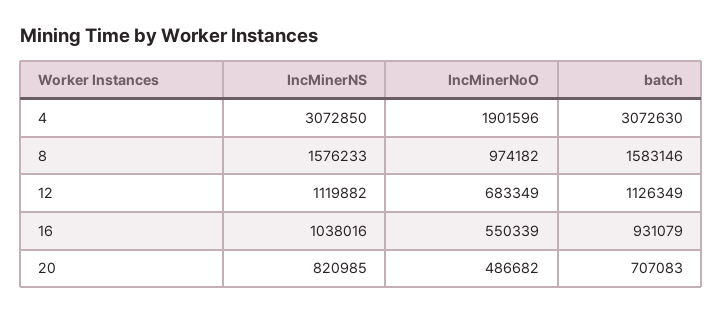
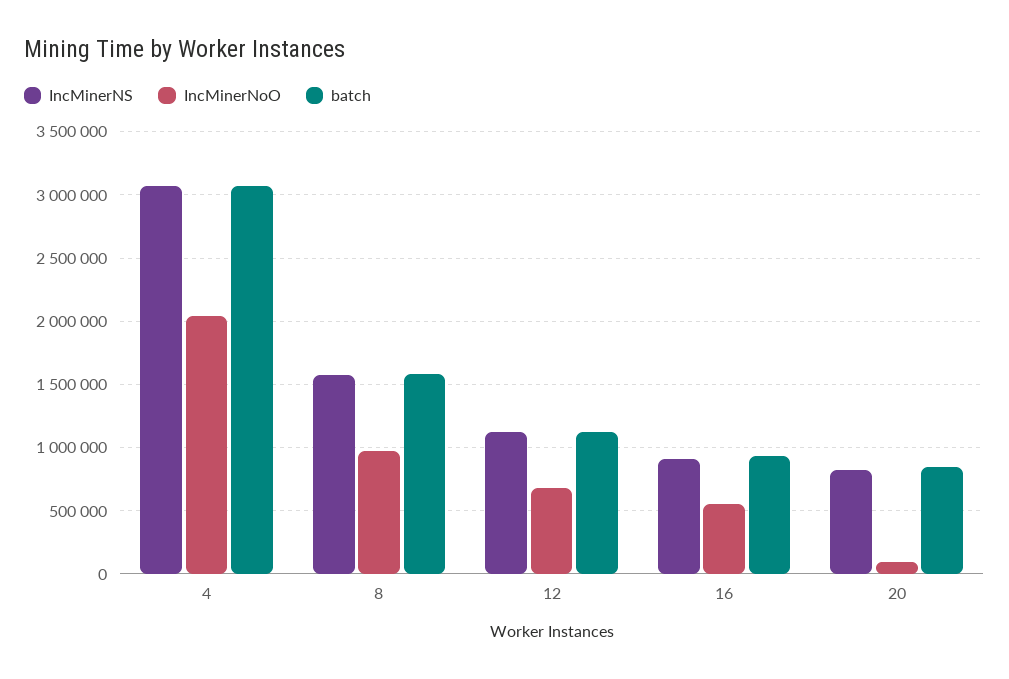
  {
    "IncMinerNS": {
      "4": 3072850,
      "8": 1576233,
      "12": 1119882,
-     "16": 1038016,
+     "16": 900000,
      "20": 820985
    },
    "IncMinerNoO": {
-     "4": 1901596,
+     "4": 2050000,
      "8": 974182,
      "12": 683349,
      "16": 550339,
-     "20": 486682
+     "20": 100000
    },
    "batch": {
      "4": 3072630,
      "8": 1583146,
      "12": 1126349,
      "16": 931079,
-     "20": 707083
+     "20": 850000
    }
  }

